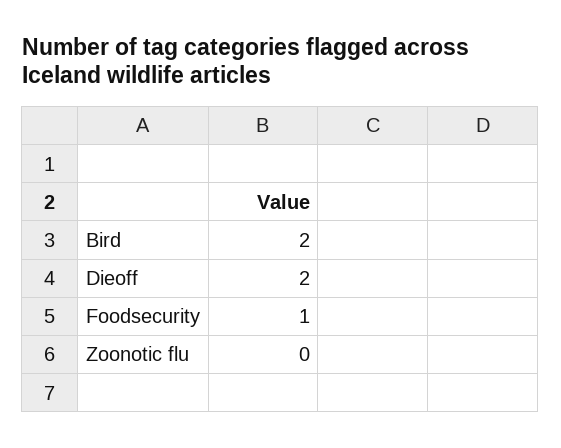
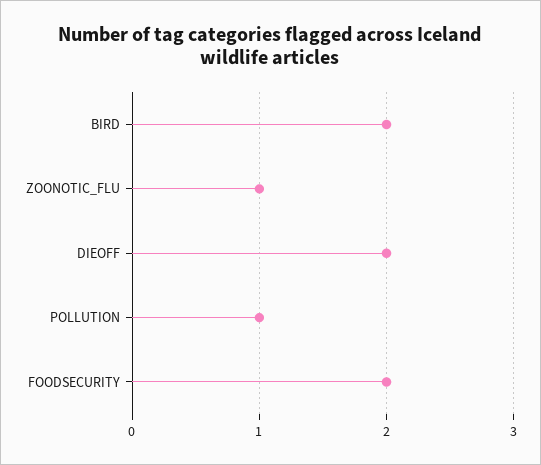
  {
    "Bird": 2,
    "Dieoff": 2,
-   "Foodsecurity": 1,
+   "Foodsecurity": 2,
-   "Zoonotic flu": 0
+   "Zoonotic flu": 1,
+   "POLLUTION": 1
  }

